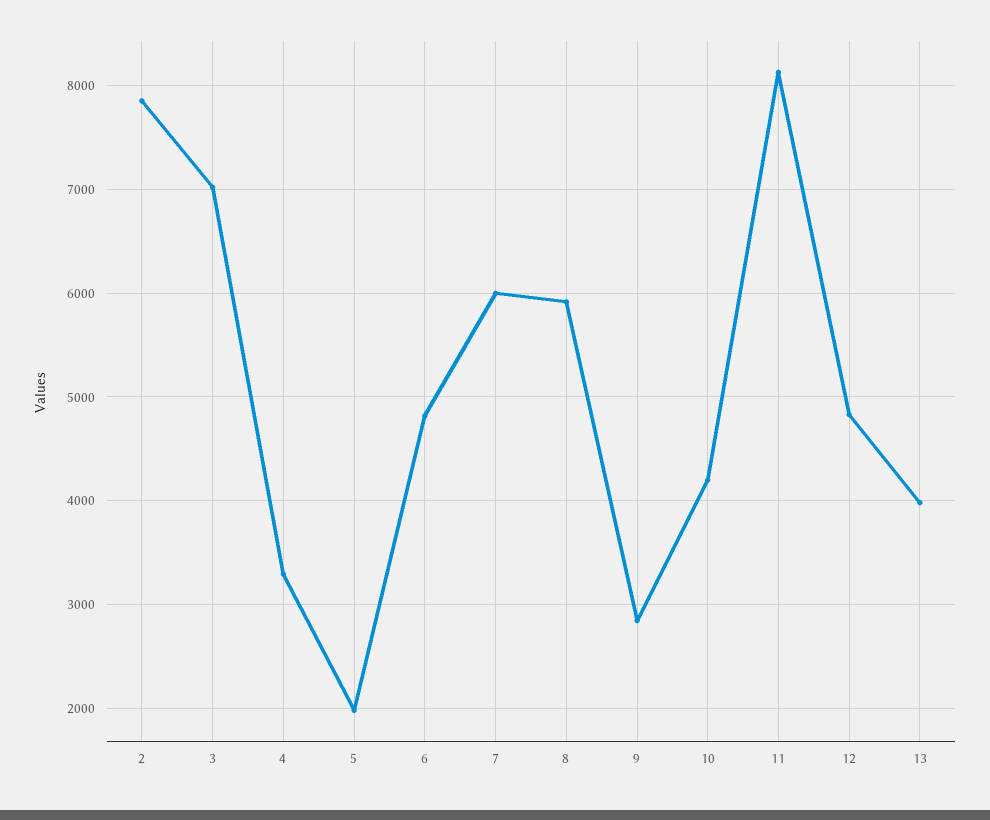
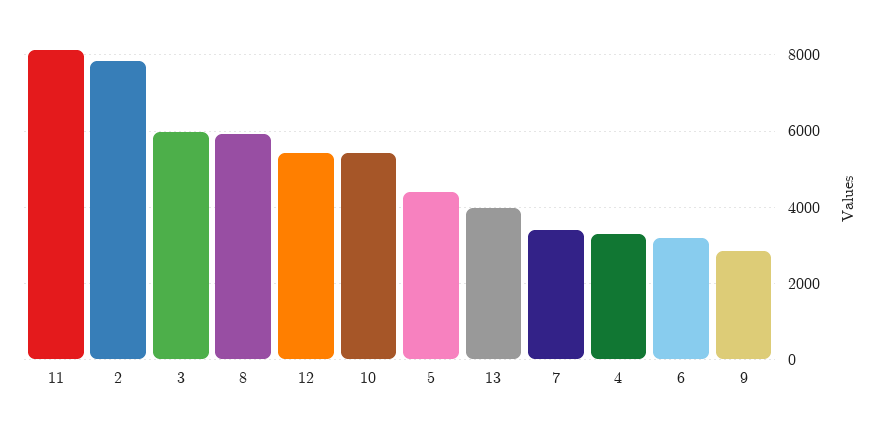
  {
    "2": 7900,
-   "3": 7000,
+   "3": 6000,
    "4": 3300,
-   "5": 2000,
+   "5": 4400,
-   "6": 4800,
+   "6": 3200,
-   "7": 6000,
+   "7": 3400,
    "8": 5900,
    "9": 2800,
-   "10": 4200,
+   "10": 5400,
    "11": 8100,
-   "12": 4800,
+   "12": 5400,
    "13": 4000
  }

